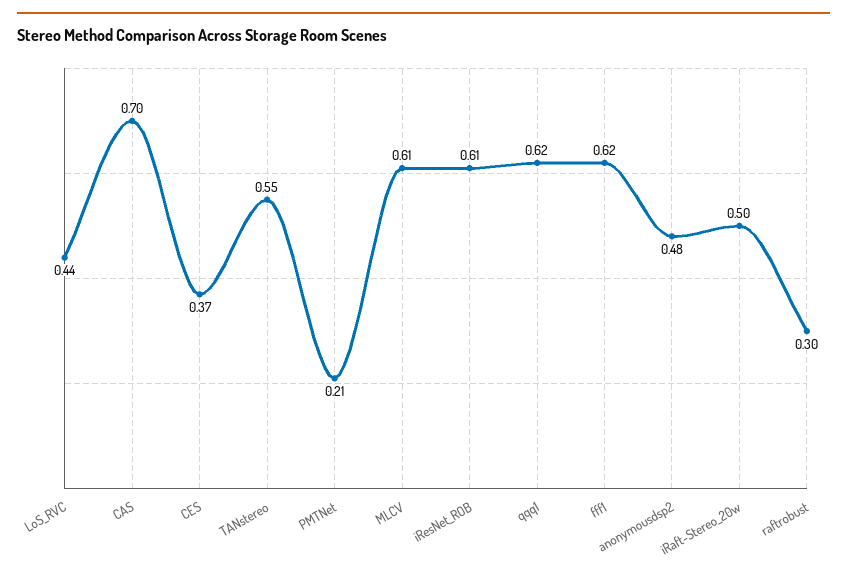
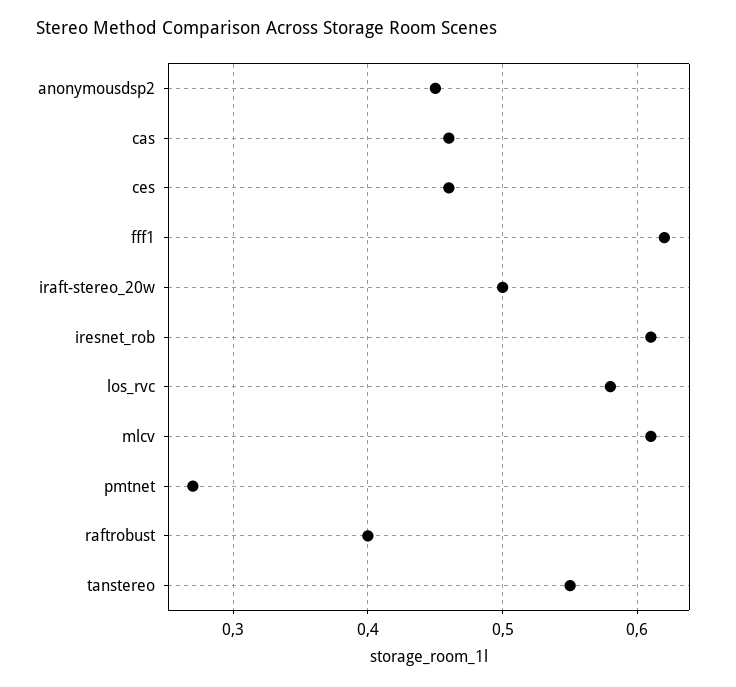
  {
-   "LoS_RVC": 0.44,
+   "LoS_RVC": 0.58,
-   "CAS": 0.7,
+   "CAS": 0.46,
-   "CES": 0.37,
+   "CES": 0.46,
    "TANstereo": 0.55,
-   "PMTNet": 0.21,
+   "PMTNet": 0.27,
    "MLCV": 0.61,
    "iResNet_ROB": 0.61,
-   "qqq1": 0.62,
    "fff1": 0.62,
-   "anonymousdsp2": 0.48,
+   "anonymousdsp2": 0.45,
    "iRaft-Stereo_20w": 0.5,
-   "raftrobust": 0.3
+   "raftrobust": 0.4
  }

